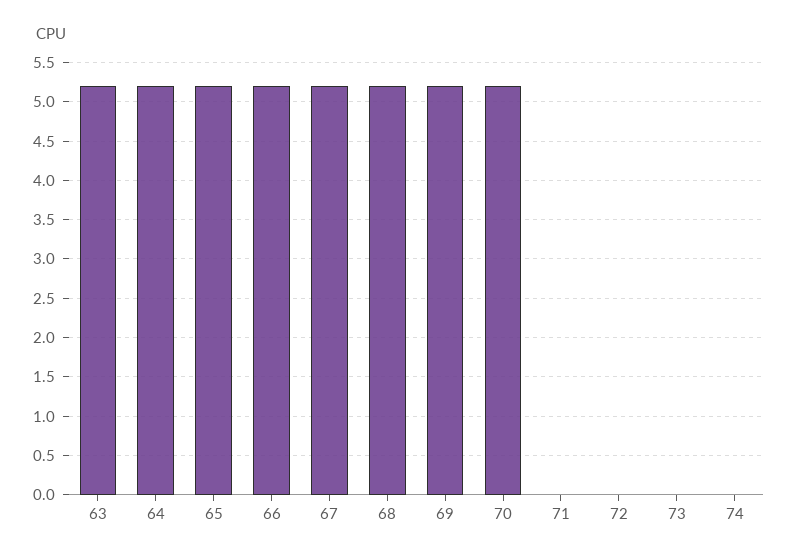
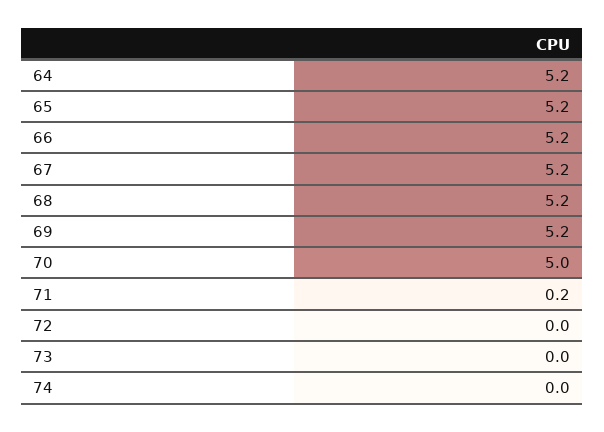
  {
-   "63": 5.2,
    "64": 5.2,
    "65": 5.2,
    "66": 5.2,
    "67": 5.2,
    "68": 5.2,
    "69": 5.2,
-   "70": 5.2,
+   "70": 5,
-   "71": 0,
+   "71": 0.2,
    "72": 0,
    "73": 0,
    "74": 0
  }

